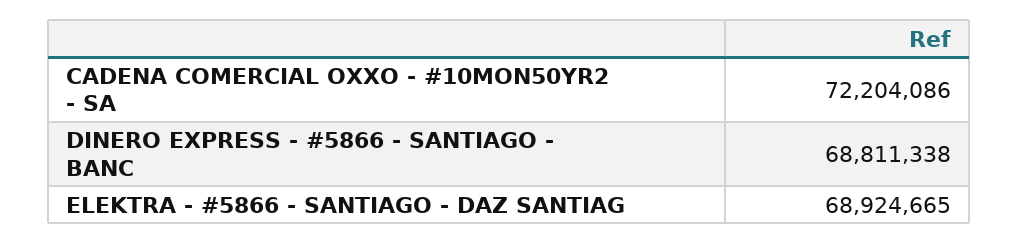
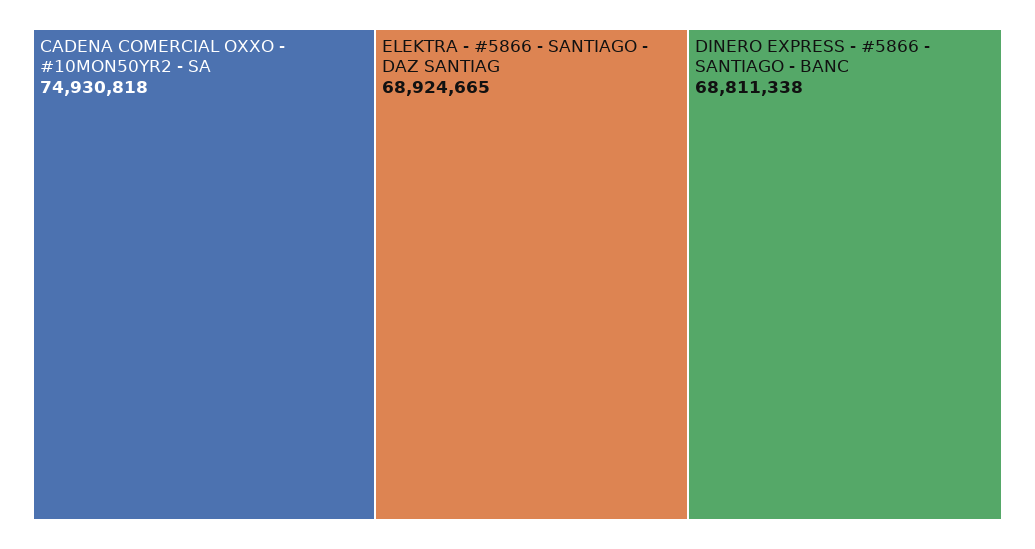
  {
-   "CADENA COMERCIAL OXXO - #10MON50YR2 - SA": 72204086,
+   "CADENA COMERCIAL OXXO - #10MON50YR2 - SA": 74930818,
    "DINERO EXPRESS - #5866 - SANTIAGO - BANC": 68811338,
    "ELEKTRA - #5866 - SANTIAGO - DAZ SANTIAG": 68924665
  }

